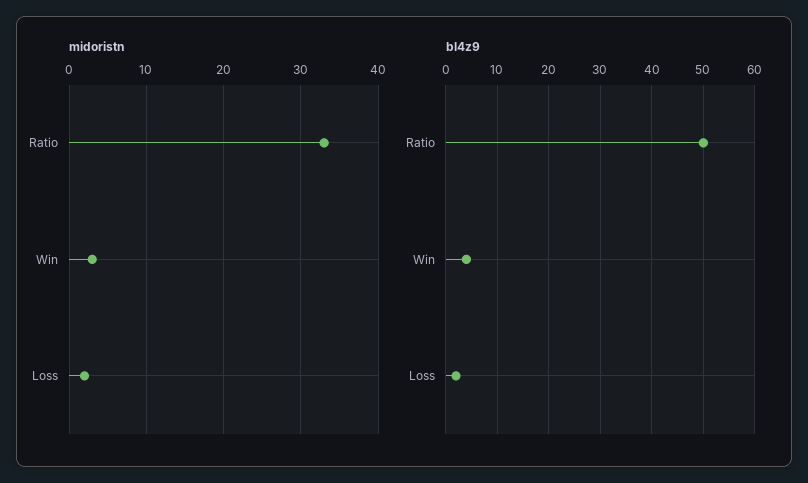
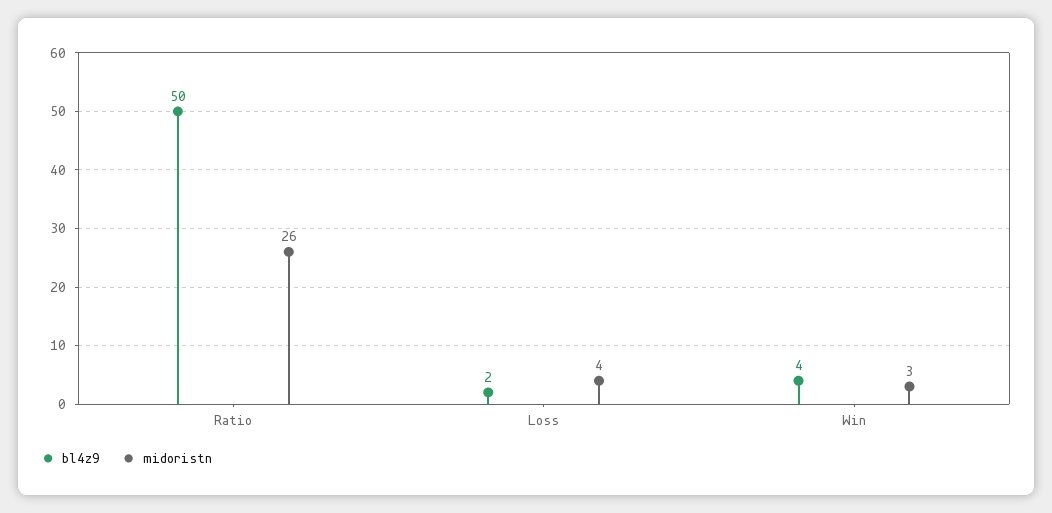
  {
    "midoristn": {
-     "Ratio": 33,
+     "Ratio": 26,
      "Win": 3,
-     "Loss": 2
+     "Loss": 4
    },
    "bl4z9": {
      "Ratio": 50,
      "Win": 4,
      "Loss": 2
    }
  }

